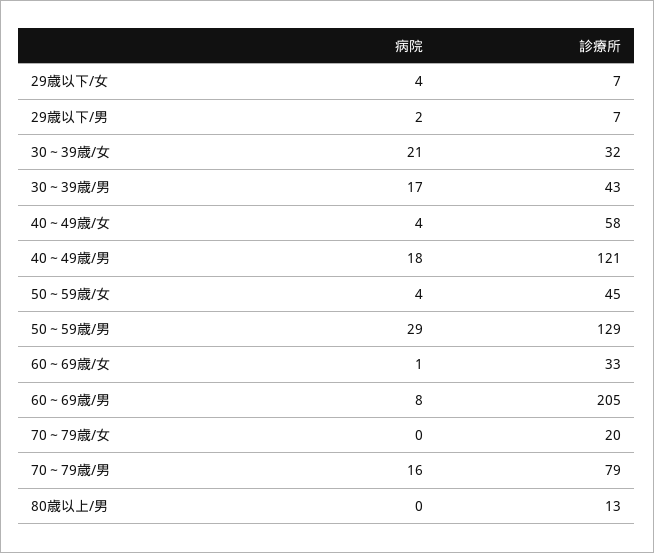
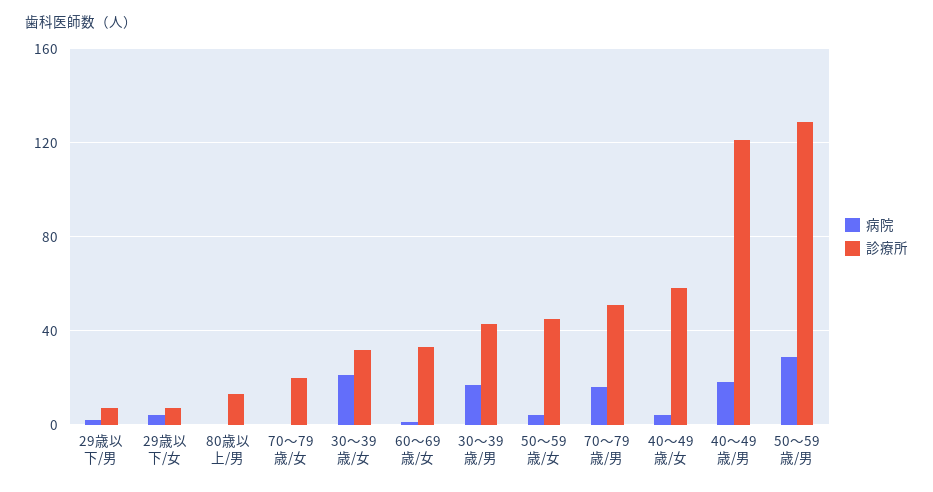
  {
    "病院": {
      "29歳以下/女": 4,
      "29歳以下/男": 2,
      "30～39歳/女": 21,
      "30～39歳/男": 17,
      "40～49歳/女": 4,
      "40～49歳/男": 18,
      "50～59歳/女": 4,
      "50～59歳/男": 29,
      "60～69歳/女": 1,
-     "60～69歳/男": 8,
      "70～79歳/女": 0,
      "70～79歳/男": 16,
      "80歳以上/男": 0
    },
    "診療所": {
      "29歳以下/女": 7,
      "29歳以下/男": 7,
      "30～39歳/女": 32,
      "30～39歳/男": 43,
      "40～49歳/女": 58,
      "40～49歳/男": 121,
      "50～59歳/女": 45,
      "50～59歳/男": 129,
      "60～69歳/女": 33,
-     "60～69歳/男": 205,
      "70～79歳/女": 20,
-     "70～79歳/男": 79,
+     "70～79歳/男": 50,
      "80歳以上/男": 13
    }
  }

